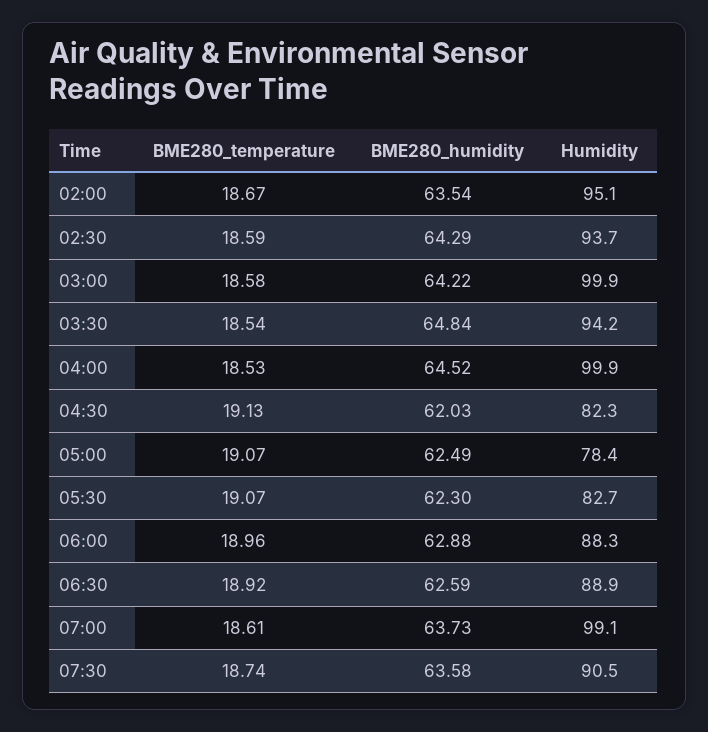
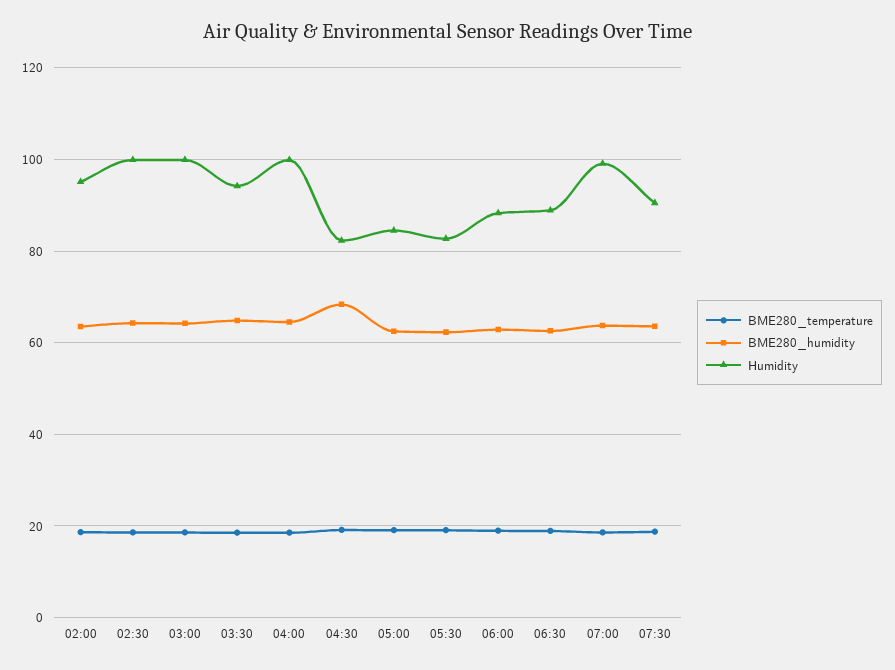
  {
    "BME280_temperature": {
      "02:00": 18.67,
      "02:30": 18.59,
      "03:00": 18.58,
      "03:30": 18.54,
      "04:00": 18.53,
      "04:30": 19.13,
      "05:00": 19.07,
      "05:30": 19.07,
      "06:00": 18.96,
      "06:30": 18.92,
      "07:00": 18.61,
      "07:30": 18.74
    },
    "BME280_humidity": {
      "02:00": 63.54,
      "02:30": 64.29,
      "03:00": 64.22,
      "03:30": 64.84,
      "04:00": 64.52,
-     "04:30": 62.03,
+     "04:30": 68,
      "05:00": 62.49,
      "05:30": 62.3,
      "06:00": 62.88,
      "06:30": 62.59,
      "07:00": 63.73,
      "07:30": 63.58
    },
    "Humidity": {
      "02:00": 95.1,
-     "02:30": 93.7,
+     "02:30": 100,
      "03:00": 99.9,
      "03:30": 94.2,
      "04:00": 99.9,
      "04:30": 82.3,
-     "05:00": 78.4,
+     "05:00": 84,
      "05:30": 82.7,
      "06:00": 88.3,
      "06:30": 88.9,
      "07:00": 99.1,
      "07:30": 90.5
    }
  }

